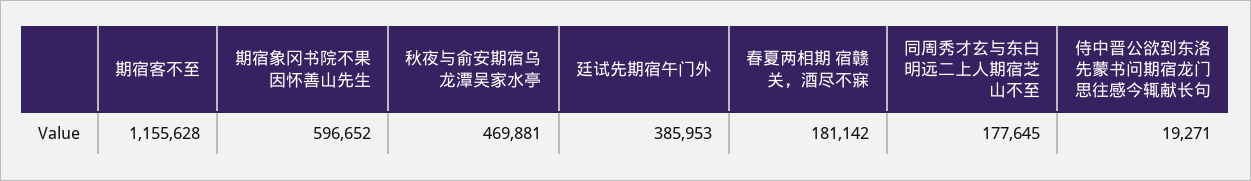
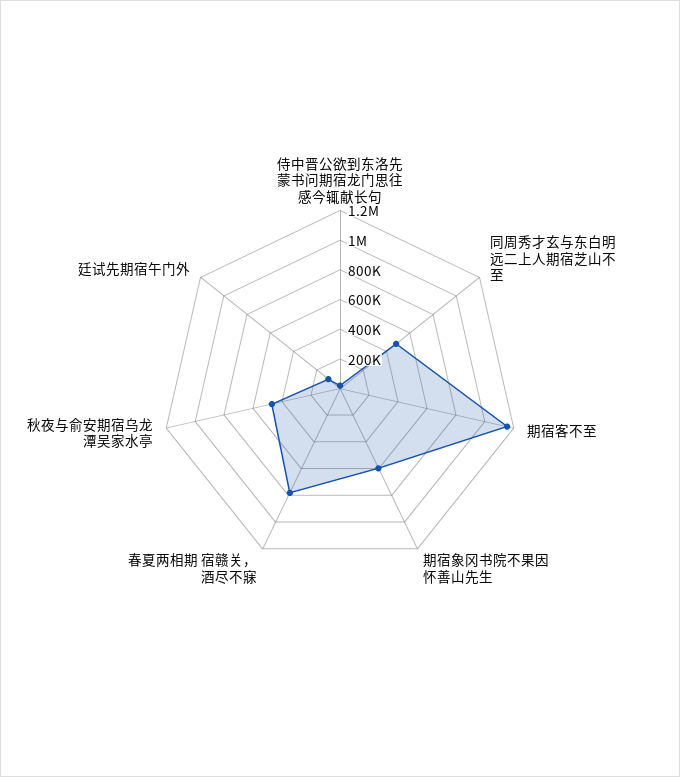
  {
    "期宿客不至": 1155628,
    "期宿象冈书院不果因怀善山先生": 596652,
    "秋夜与俞安期宿乌龙潭吴家水亭": 469881,
-   "廷试先期宿午门外": 385953,
+   "廷试先期宿午门外": 100000,
-   "春夏两相期 宿赣关，酒尽不寐": 181142,
+   "春夏两相期 宿赣关，酒尽不寐": 800000,
-   "同周秀才玄与东白明远二上人期宿芝山不至": 177645,
+   "同周秀才玄与东白明远二上人期宿芝山不至": 500000,
    "侍中晋公欲到东洛先蒙书问期宿龙门思往感今辄献长句": 19271
  }

